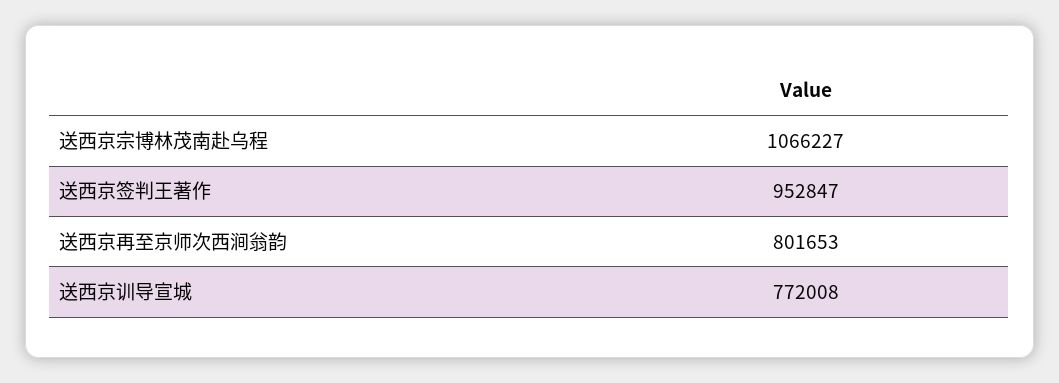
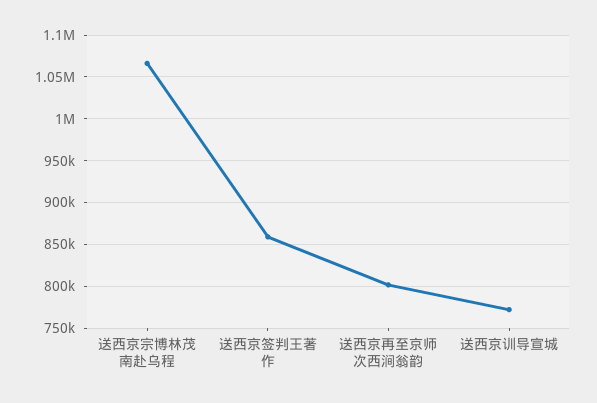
  {
    "送西京宗博林茂南赴乌程": 1066227,
-   "送西京签判王著作": 952847,
+   "送西京签判王著作": 860000,
    "送西京再至京师次西涧翁韵": 801653,
    "送西京训导宣城": 772008
  }

